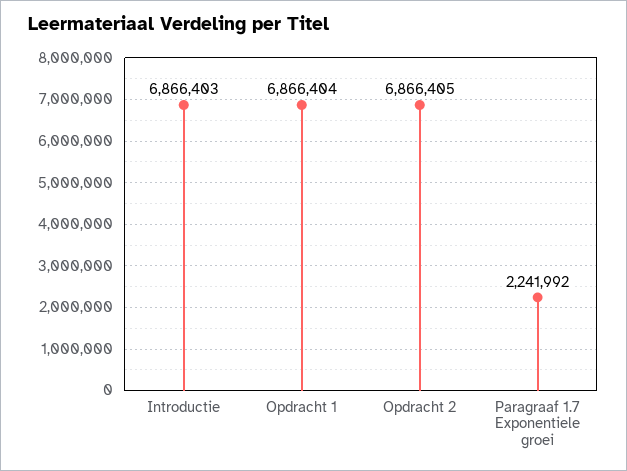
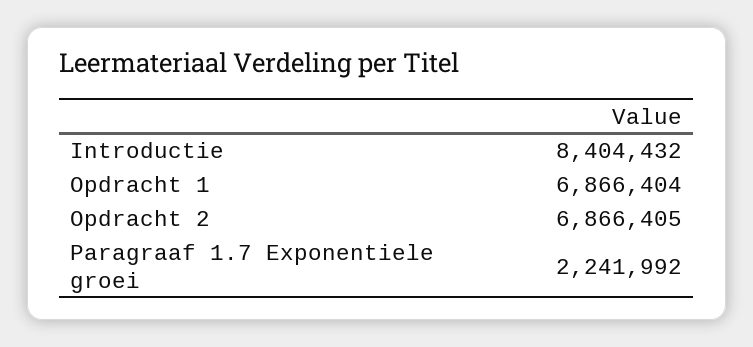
  {
-   "Introductie": 6866403,
+   "Introductie": 8404432,
    "Opdracht 1": 6866404,
    "Opdracht 2": 6866405,
    "Paragraaf 1.7 Exponentiele groei": 2241992
  }

